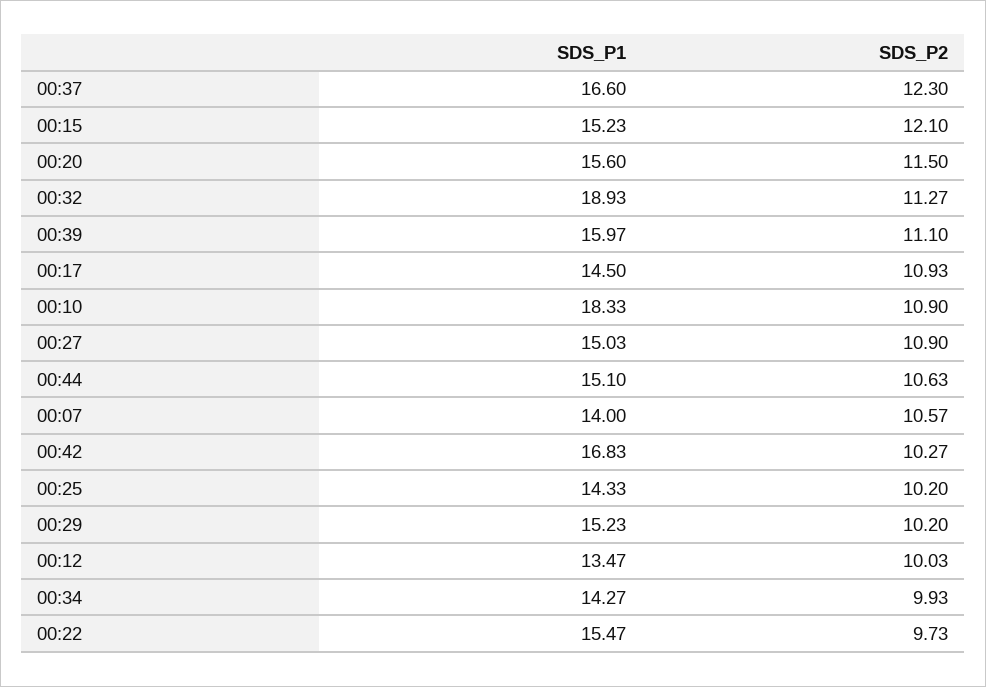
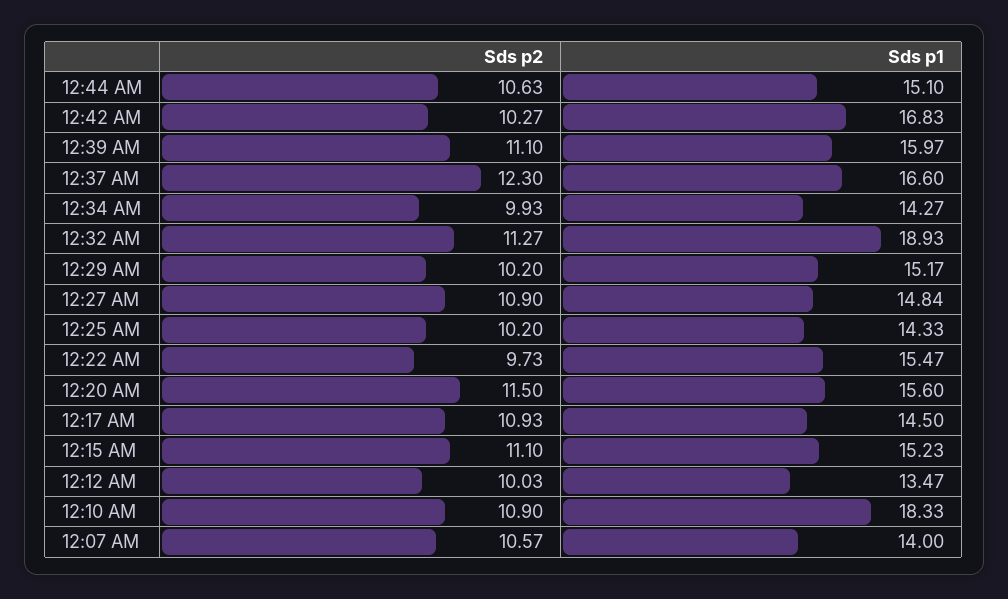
  {
    "SDS_P1": {
      "00:37": 16.6,
      "00:15": 15.23,
      "00:20": 15.6,
      "00:32": 18.93,
      "00:39": 15.97,
      "00:17": 14.5,
      "00:10": 18.33,
-     "00:27": 15.03,
+     "00:27": 14.84,
      "00:44": 15.1,
      "00:07": 14,
      "00:42": 16.83,
      "00:25": 14.33,
-     "00:29": 15.23,
+     "00:29": 15.17,
      "00:12": 13.47,
      "00:34": 14.27,
      "00:22": 15.47
    },
    "SDS_P2": {
      "00:37": 12.3,
-     "00:15": 12.1,
+     "00:15": 11.1,
      "00:20": 11.5,
      "00:32": 11.27,
      "00:39": 11.1,
      "00:17": 10.93,
      "00:10": 10.9,
      "00:27": 10.9,
      "00:44": 10.63,
      "00:07": 10.57,
      "00:42": 10.27,
      "00:25": 10.2,
      "00:29": 10.2,
      "00:12": 10.03,
      "00:34": 9.93,
      "00:22": 9.73
    }
  }

